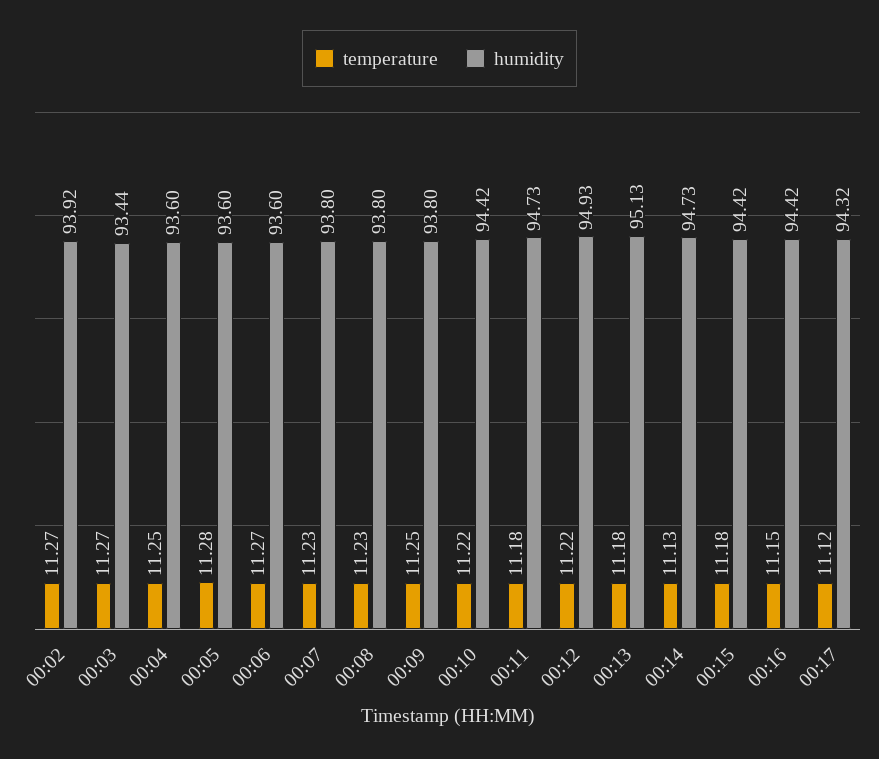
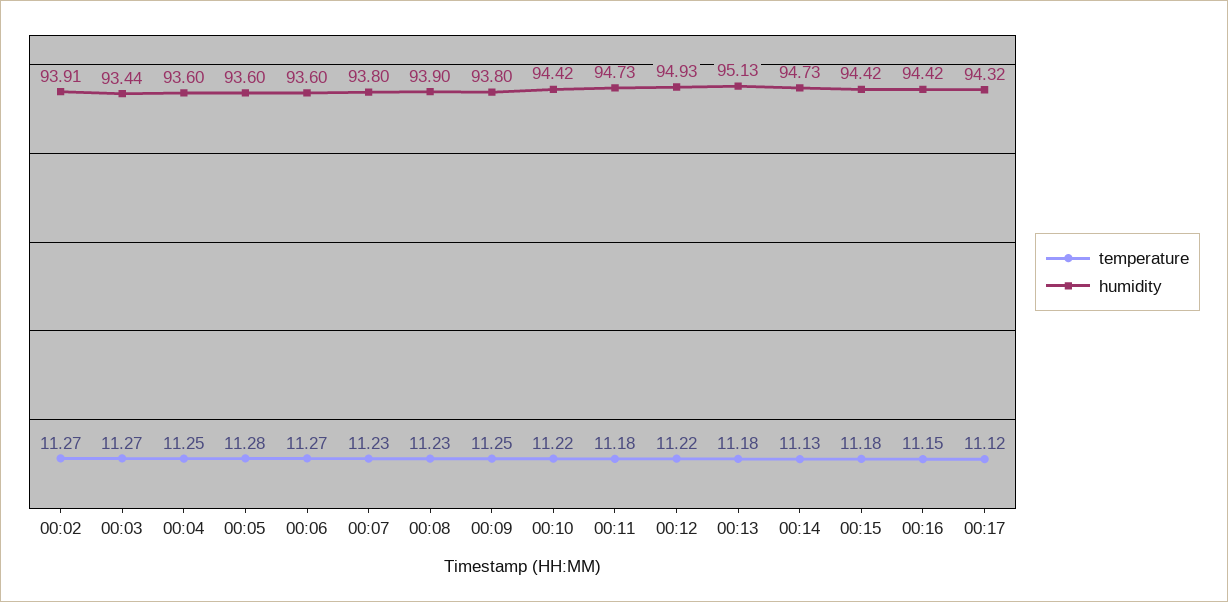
  {
    "temperature": {
      "00:02": 11.27,
      "00:03": 11.27,
      "00:04": 11.25,
      "00:05": 11.28,
      "00:06": 11.27,
      "00:07": 11.23,
      "00:08": 11.23,
      "00:09": 11.25,
      "00:10": 11.22,
      "00:11": 11.18,
      "00:12": 11.22,
      "00:13": 11.18,
      "00:14": 11.13,
      "00:15": 11.18,
      "00:16": 11.15,
      "00:17": 11.12
    },
    "humidity": {
-     "00:02": 93.92,
+     "00:02": 93.91,
      "00:03": 93.44,
      "00:04": 93.6,
      "00:05": 93.6,
      "00:06": 93.6,
      "00:07": 93.8,
-     "00:08": 93.8,
+     "00:08": 93.9,
      "00:09": 93.8,
      "00:10": 94.42,
      "00:11": 94.73,
      "00:12": 94.93,
      "00:13": 95.13,
      "00:14": 94.73,
      "00:15": 94.42,
      "00:16": 94.42,
      "00:17": 94.32
    }
  }

